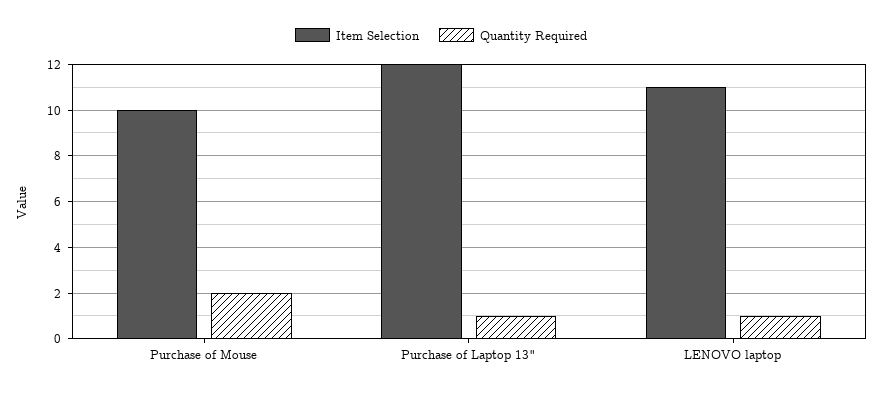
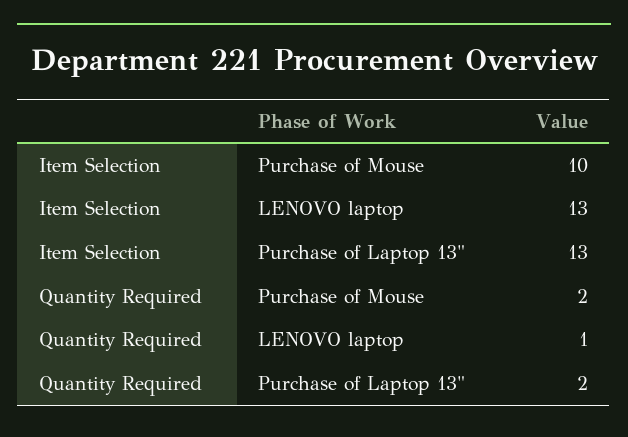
  {
    "Item Selection": {
      "Purchase of Mouse": 10,
-     "Purchase of Laptop 13\"": 12,
+     "Purchase of Laptop 13\"": 13,
-     "LENOVO laptop": 11
+     "LENOVO laptop": 13
    },
    "Quantity Required": {
      "Purchase of Mouse": 2,
-     "Purchase of Laptop 13\"": 1,
+     "Purchase of Laptop 13\"": 2,
      "LENOVO laptop": 1
    }
  }

